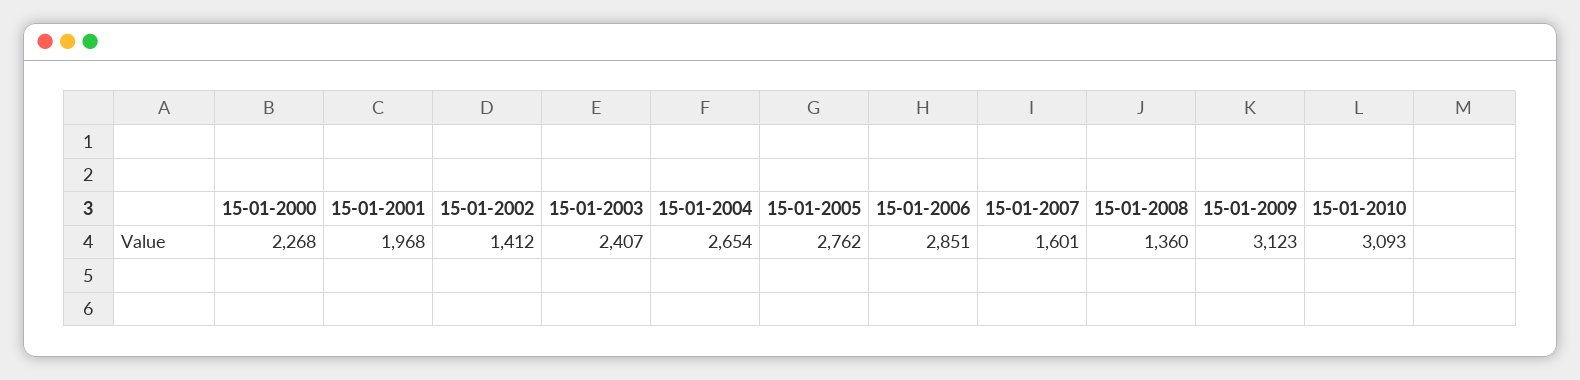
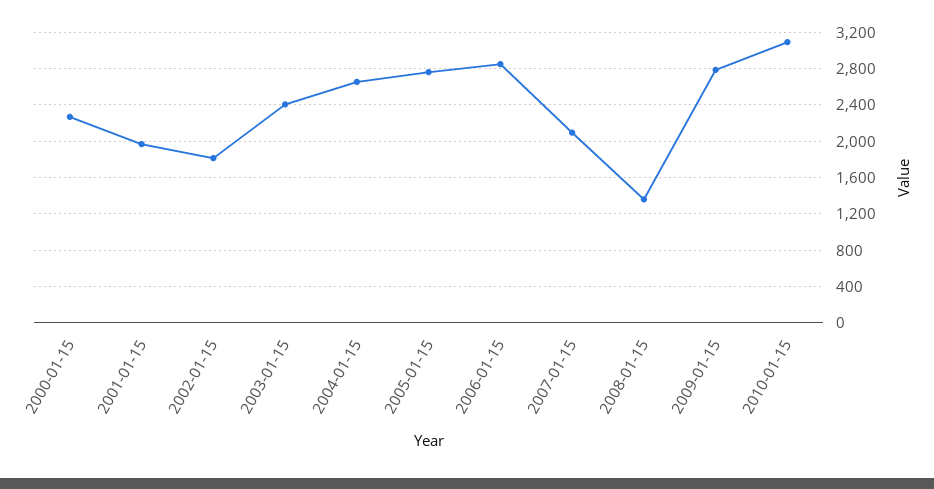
  {
    "15-01-2000": 2268,
    "15-01-2001": 1968,
-   "15-01-2002": 1412,
+   "15-01-2002": 1800,
    "15-01-2003": 2407,
    "15-01-2004": 2654,
    "15-01-2005": 2762,
    "15-01-2006": 2851,
-   "15-01-2007": 1601,
+   "15-01-2007": 2100,
    "15-01-2008": 1360,
-   "15-01-2009": 3123,
+   "15-01-2009": 2800,
    "15-01-2010": 3093
  }

